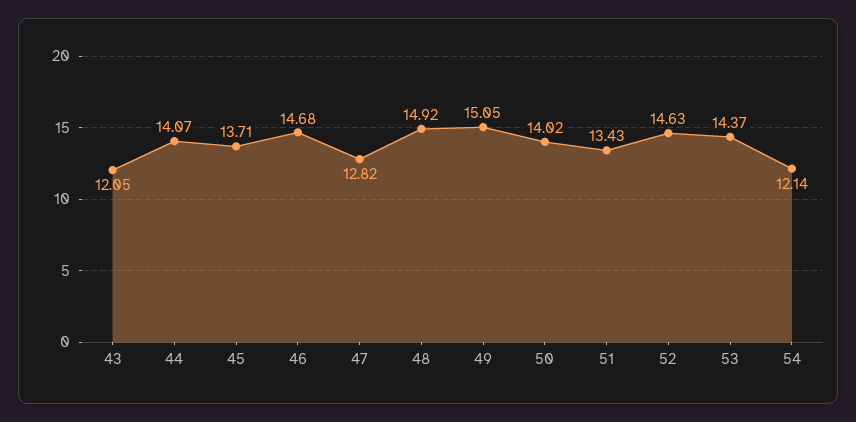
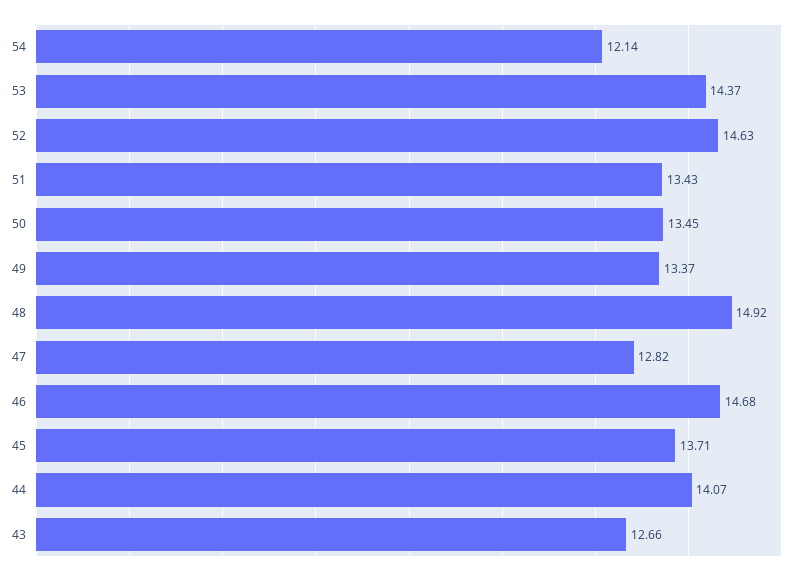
  {
-   "43": 12.05,
+   "43": 12.66,
    "44": 14.07,
    "45": 13.71,
    "46": 14.68,
    "47": 12.82,
    "48": 14.92,
-   "49": 15.05,
+   "49": 13.37,
-   "50": 14.02,
+   "50": 13.45,
    "51": 13.43,
    "52": 14.63,
    "53": 14.37,
    "54": 12.14
  }

